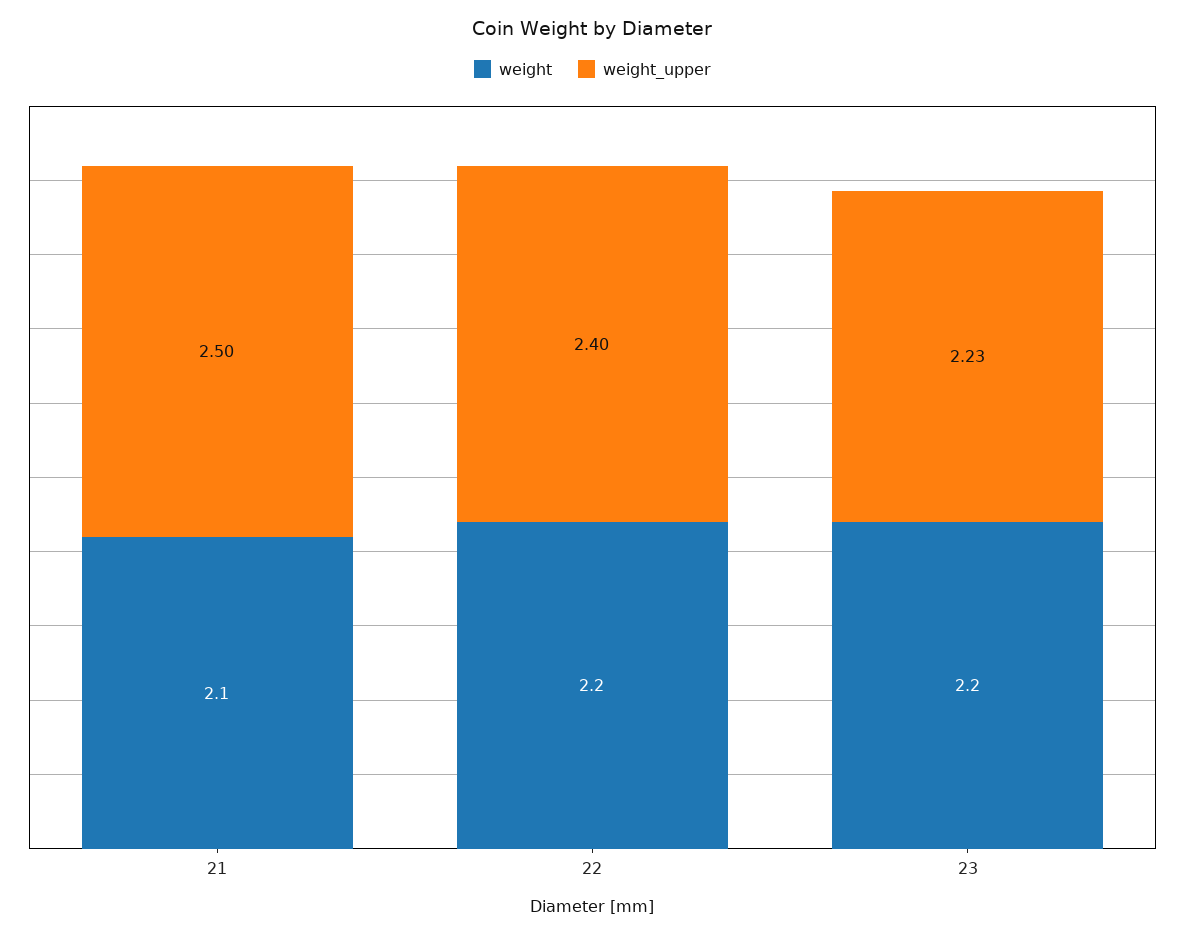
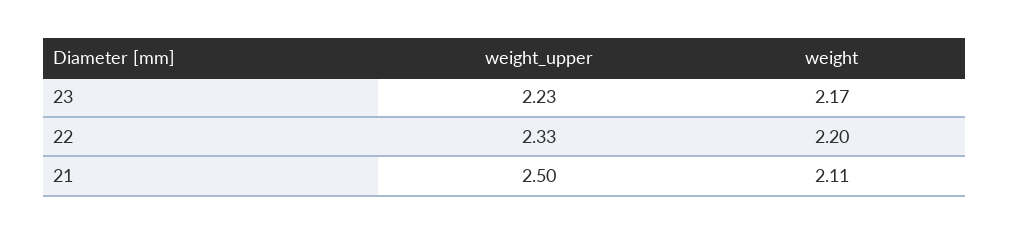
  {
    "weight": {
-     "21": 2.1,
+     "21": 2.11,
      "22": 2.2,
-     "23": 2.2
+     "23": 2.17
    },
    "weight_upper": {
      "21": 2.5,
-     "22": 2.4,
+     "22": 2.33,
      "23": 2.23
    }
  }

